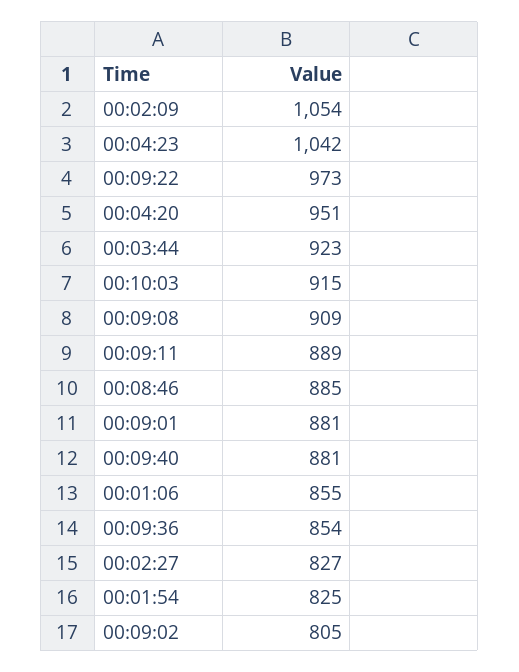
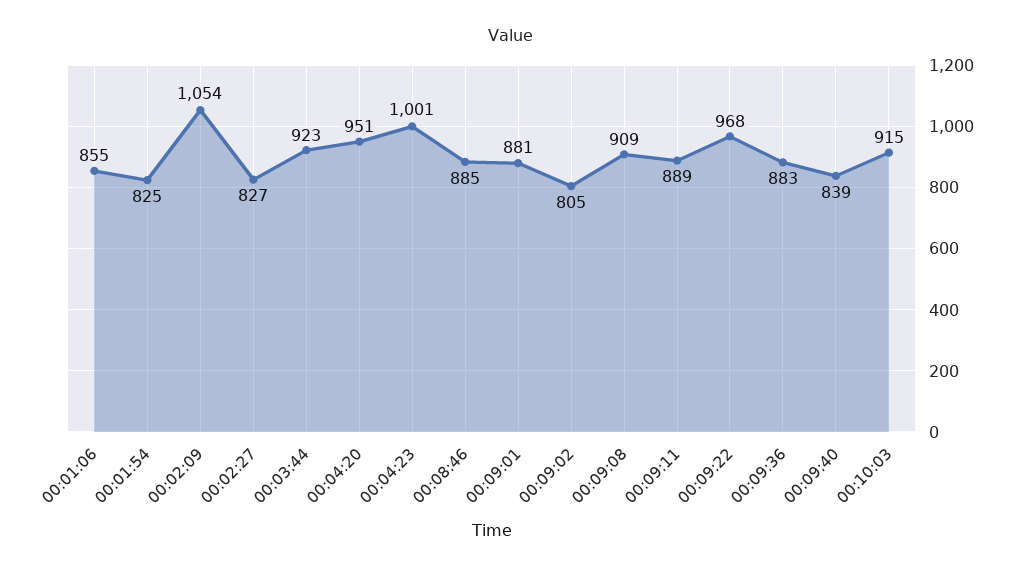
  {
    "00:02:09": 1054,
-   "00:04:23": 1042,
+   "00:04:23": 1001,
-   "00:09:22": 973,
+   "00:09:22": 968,
    "00:04:20": 951,
    "00:03:44": 923,
    "00:10:03": 915,
    "00:09:08": 909,
    "00:09:11": 889,
    "00:08:46": 885,
    "00:09:01": 881,
-   "00:09:40": 881,
+   "00:09:40": 839,
    "00:01:06": 855,
-   "00:09:36": 854,
+   "00:09:36": 883,
    "00:02:27": 827,
    "00:01:54": 825,
    "00:09:02": 805
  }

